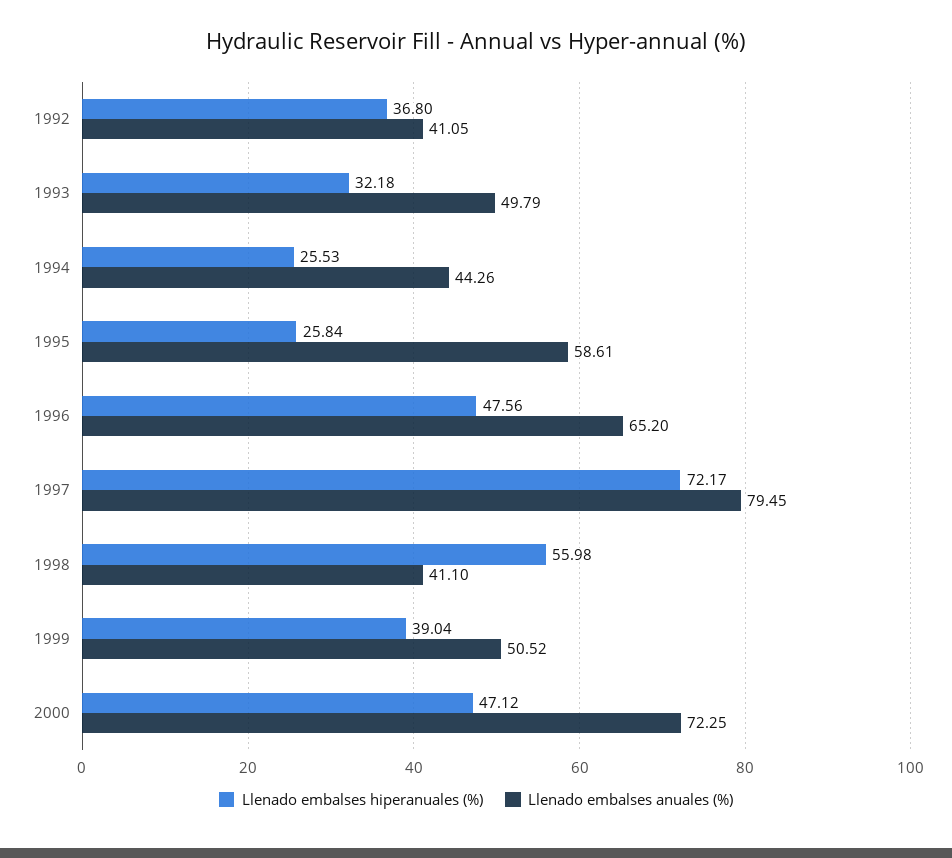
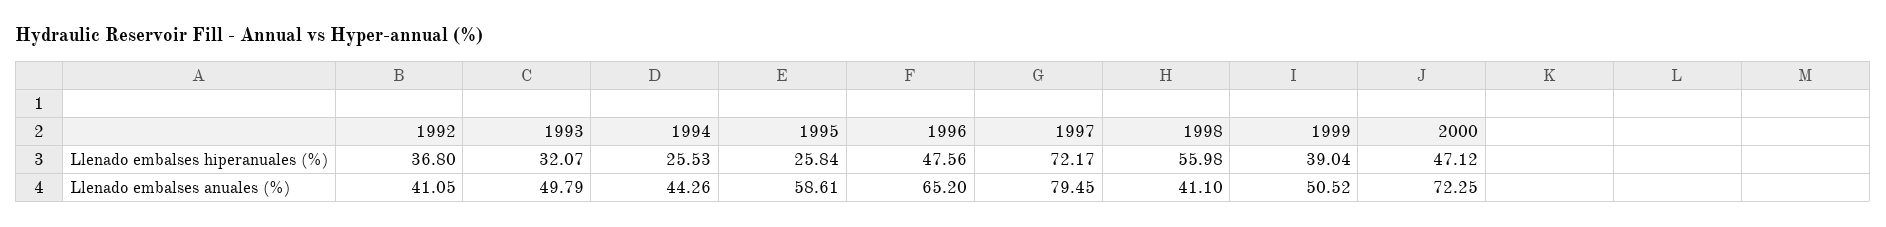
  {
    "Llenado embalses hiperanuales (%)": {
      "1992": 36.8,
-     "1993": 32.18,
+     "1993": 32.07,
      "1994": 25.53,
      "1995": 25.84,
      "1996": 47.56,
      "1997": 72.17,
      "1998": 55.98,
      "1999": 39.04,
      "2000": 47.12
    },
    "Llenado embalses anuales (%)": {
      "1992": 41.05,
      "1993": 49.79,
      "1994": 44.26,
      "1995": 58.61,
      "1996": 65.2,
      "1997": 79.45,
      "1998": 41.1,
      "1999": 50.52,
      "2000": 72.25
    }
  }

